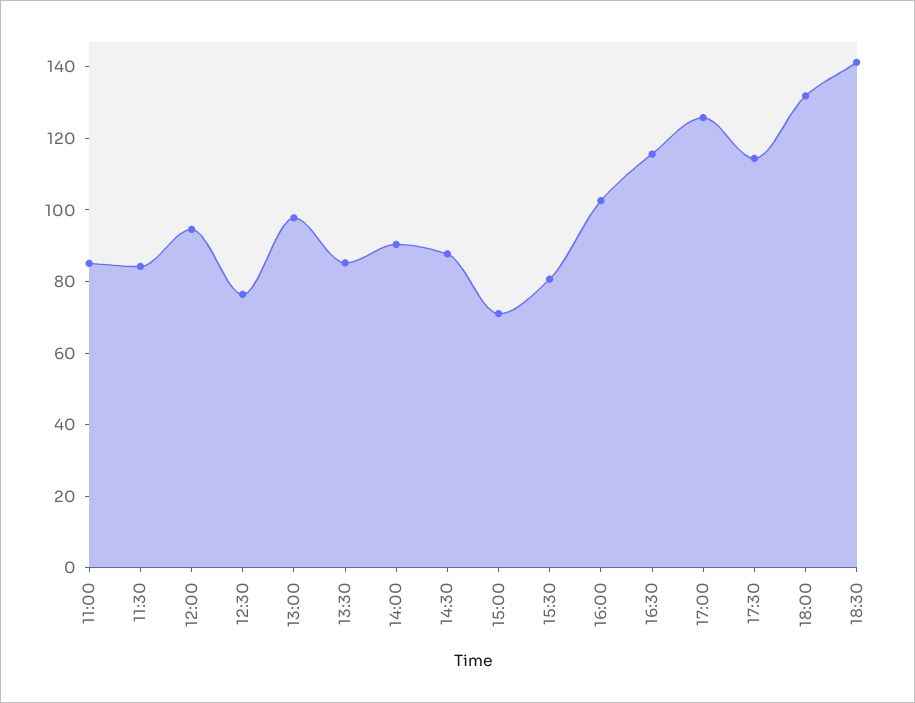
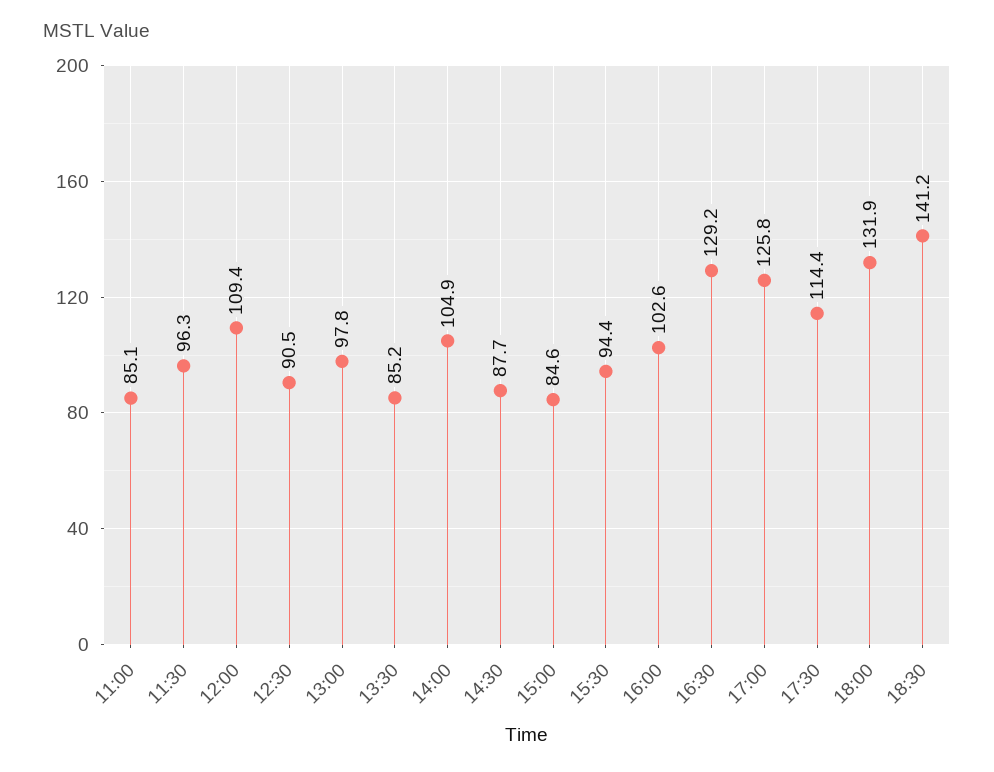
  {
    "11:00": 85.1,
-   "11:30": 85,
+   "11:30": 96.3,
-   "12:00": 95,
+   "12:00": 109.4,
-   "12:30": 75,
+   "12:30": 90.5,
    "13:00": 97.8,
    "13:30": 85.2,
-   "14:00": 90,
+   "14:00": 104.9,
    "14:30": 87.7,
-   "15:00": 70,
+   "15:00": 84.6,
-   "15:30": 80,
+   "15:30": 94.4,
    "16:00": 102.6,
-   "16:30": 115,
+   "16:30": 129.2,
    "17:00": 125.8,
    "17:30": 114.4,
    "18:00": 131.9,
    "18:30": 141.2
  }

